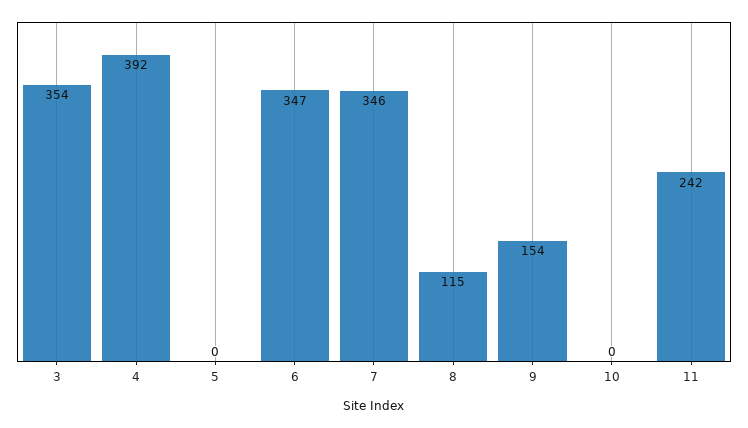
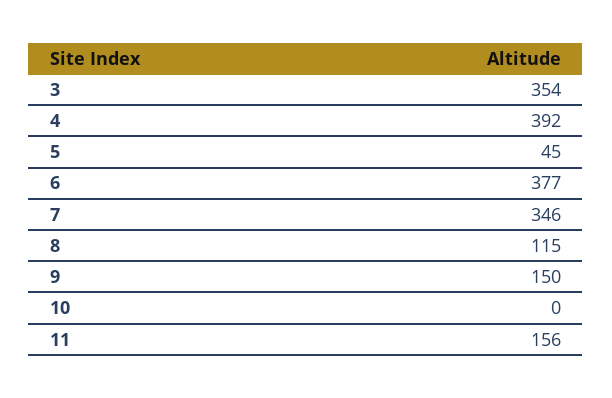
  {
    "3": 354,
    "4": 392,
-   "5": 0,
+   "5": 45,
-   "6": 347,
+   "6": 377,
    "7": 346,
    "8": 115,
-   "9": 154,
+   "9": 150,
    "10": 0,
-   "11": 242
+   "11": 156
  }

